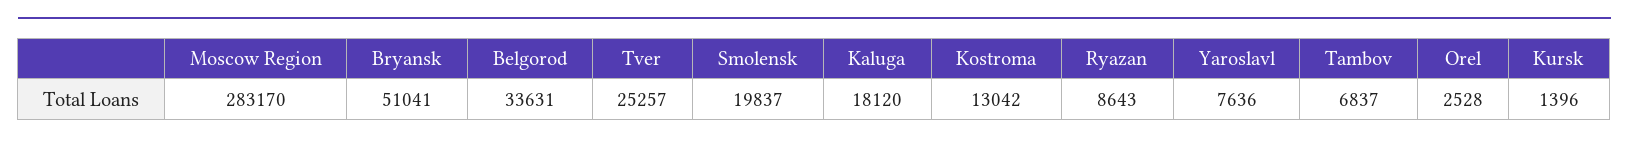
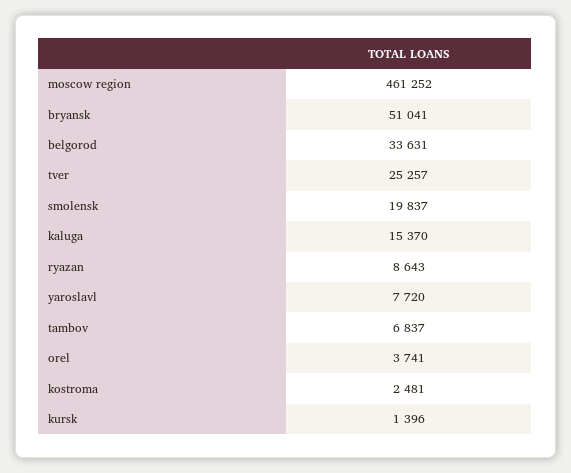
  {
-   "Moscow Region": 283170,
+   "Moscow Region": 461252,
    "Bryansk": 51041,
    "Belgorod": 33631,
    "Tver": 25257,
    "Smolensk": 19837,
-   "Kaluga": 18120,
+   "Kaluga": 15370,
-   "Kostroma": 13042,
+   "Kostroma": 2481,
    "Ryazan": 8643,
-   "Yaroslavl": 7636,
+   "Yaroslavl": 7720,
    "Tambov": 6837,
-   "Orel": 2528,
+   "Orel": 3741,
    "Kursk": 1396
  }

